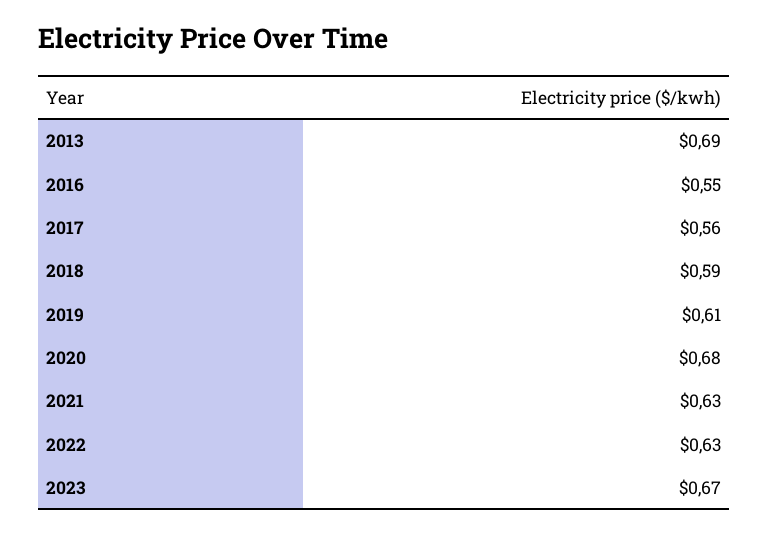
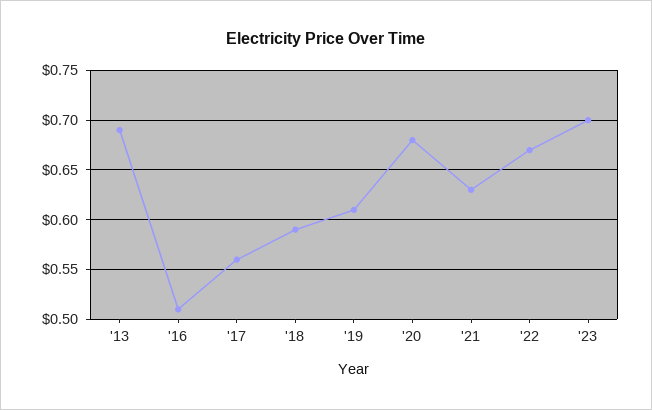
  {
    "2013": 0.69,
-   "2016": 0.55,
+   "2016": 0.51,
    "2017": 0.56,
    "2018": 0.59,
    "2019": 0.61,
    "2020": 0.68,
    "2021": 0.63,
-   "2022": 0.63,
+   "2022": 0.67,
-   "2023": 0.67
+   "2023": 0.7
  }

